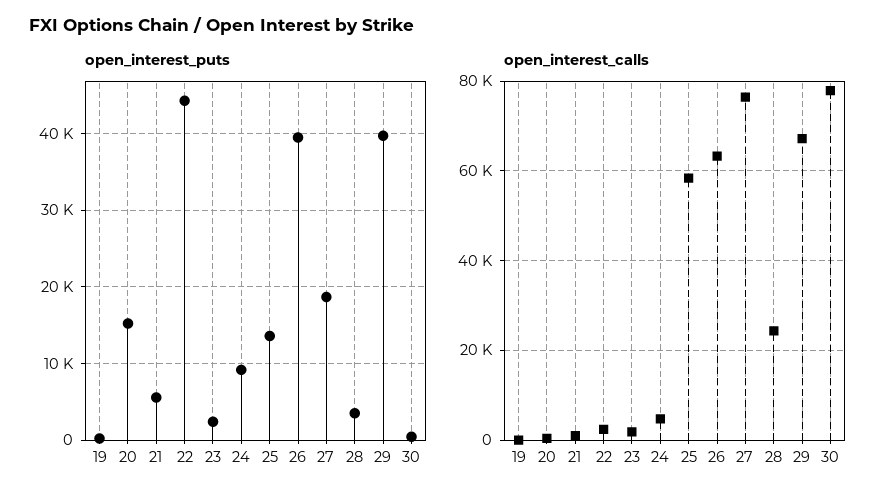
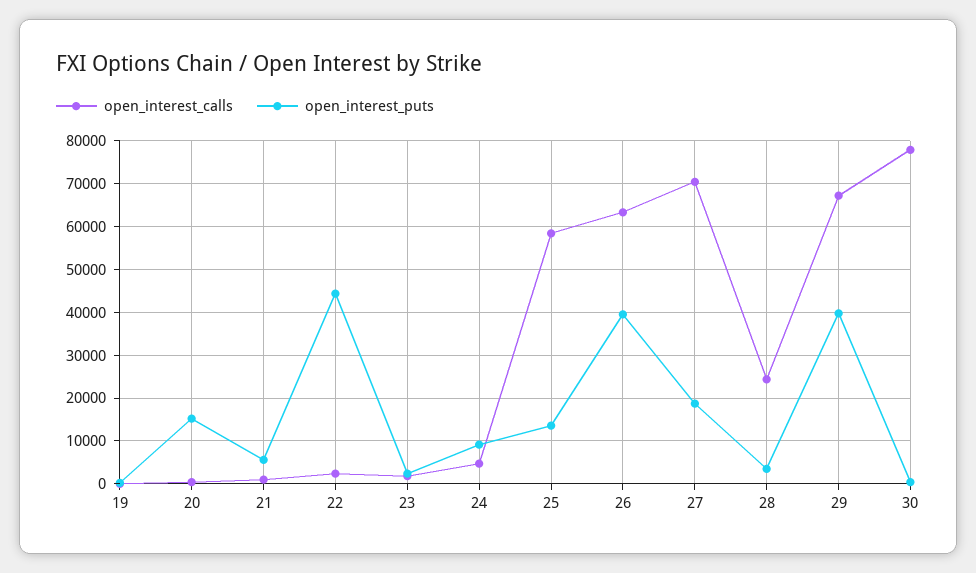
  {
    "open_interest_puts": {
      "19": 0,
      "20": 15000,
      "21": 6000,
      "22": 44000,
      "23": 2000,
      "24": 9000,
      "25": 14000,
      "26": 40000,
      "27": 19000,
      "28": 4000,
      "29": 40000,
      "30": 0
    },
    "open_interest_calls": {
      "19": 0,
      "20": 0,
      "21": 2000,
      "22": 2000,
      "23": 2000,
      "24": 4000,
      "25": 58000,
      "26": 64000,
-     "27": 76000,
+     "27": 70000,
      "28": 24000,
      "29": 68000,
      "30": 78000
    }
  }

